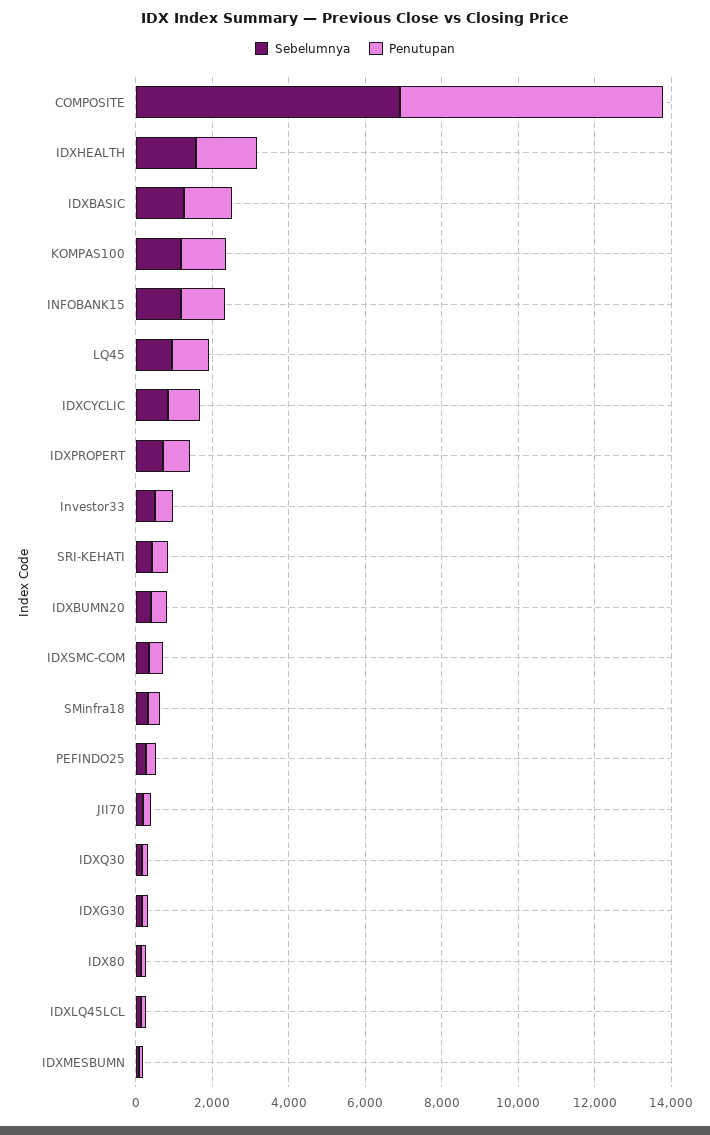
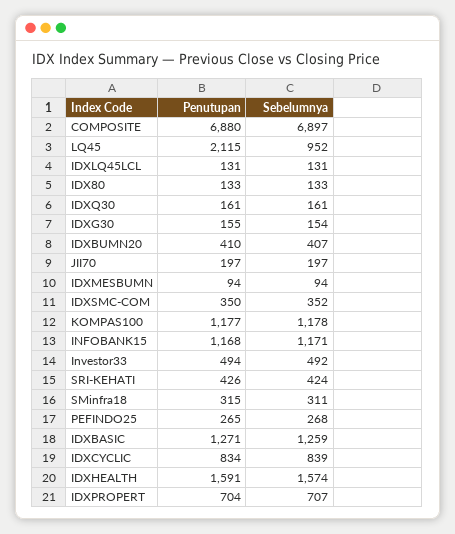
  {
    "Sebelumnya": {
      "COMPOSITE": 6897,
      "IDXHEALTH": 1574,
      "IDXBASIC": 1259,
      "KOMPAS100": 1178,
      "INFOBANK15": 1171,
      "LQ45": 952,
      "IDXCYCLIC": 839,
      "IDXPROPERT": 707,
      "Investor33": 492,
      "SRI-KEHATI": 424,
      "IDXBUMN20": 407,
      "IDXSMC-COM": 352,
      "SMinfra18": 311,
      "PEFINDO25": 268,
      "JII70": 197,
      "IDXQ30": 161,
      "IDXG30": 154,
      "IDX80": 133,
      "IDXLQ45LCL": 131,
      "IDXMESBUMN": 94
    },
    "Penutupan": {
      "COMPOSITE": 6880,
      "IDXHEALTH": 1591,
      "IDXBASIC": 1271,
      "KOMPAS100": 1177,
      "INFOBANK15": 1168,
-     "LQ45": 1000,
+     "LQ45": 2115,
      "IDXCYCLIC": 834,
      "IDXPROPERT": 704,
      "Investor33": 494,
      "SRI-KEHATI": 426,
      "IDXBUMN20": 410,
      "IDXSMC-COM": 350,
      "SMinfra18": 315,
      "PEFINDO25": 265,
      "JII70": 197,
      "IDXQ30": 161,
      "IDXG30": 155,
      "IDX80": 133,
      "IDXLQ45LCL": 131,
      "IDXMESBUMN": 94
    }
  }

